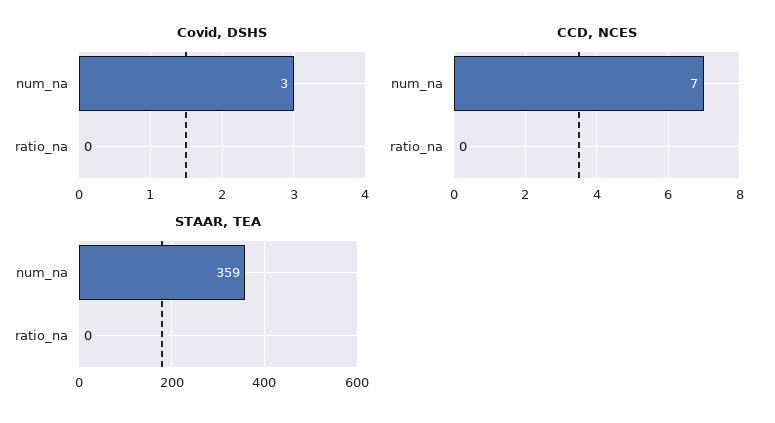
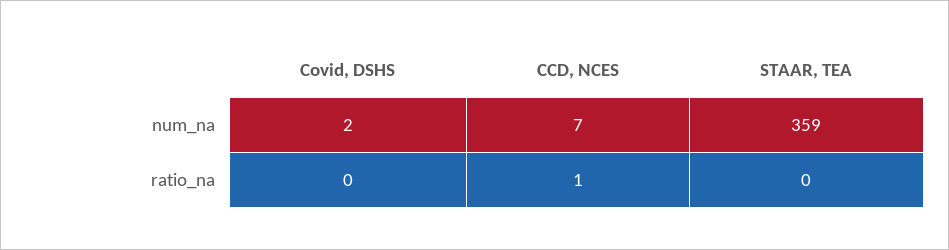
  {
    "Covid, DSHS": {
-     "num_na": 3,
+     "num_na": 2,
      "ratio_na": 0
    },
    "CCD, NCES": {
      "num_na": 7,
-     "ratio_na": 0
+     "ratio_na": 1
    },
    "STAAR, TEA": {
      "num_na": 359,
      "ratio_na": 0
    }
  }

